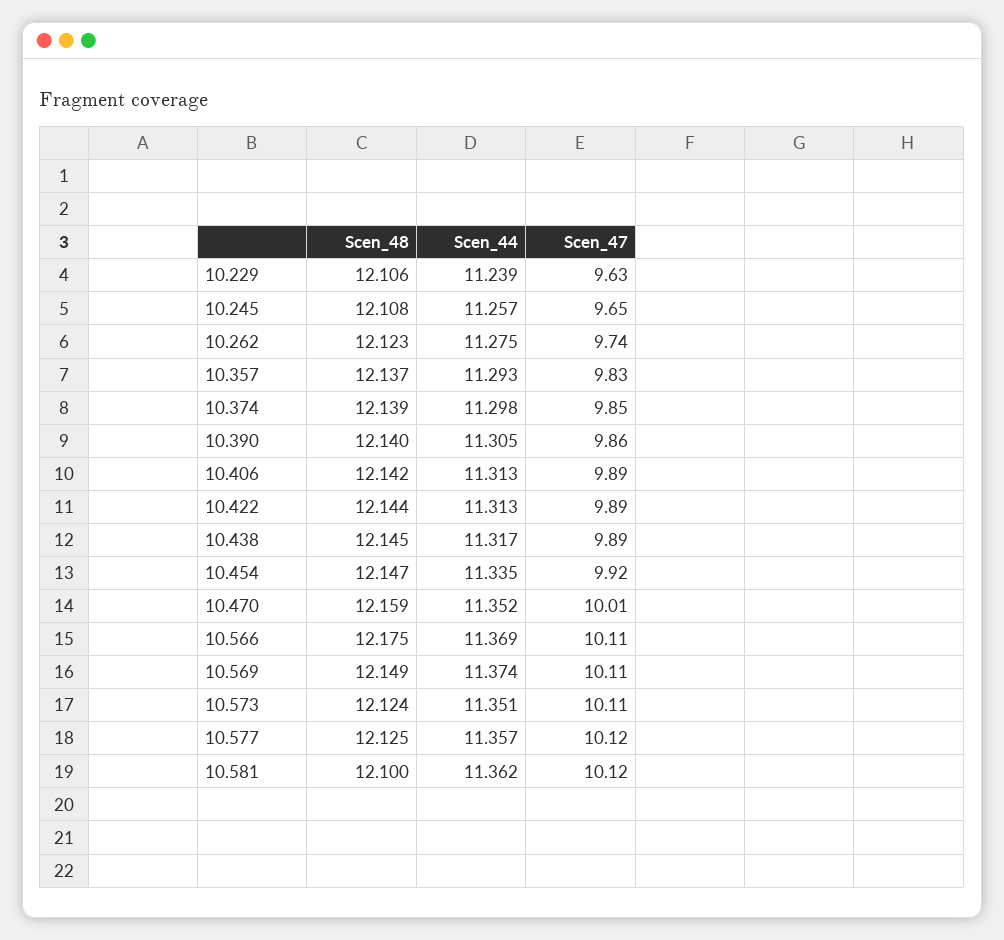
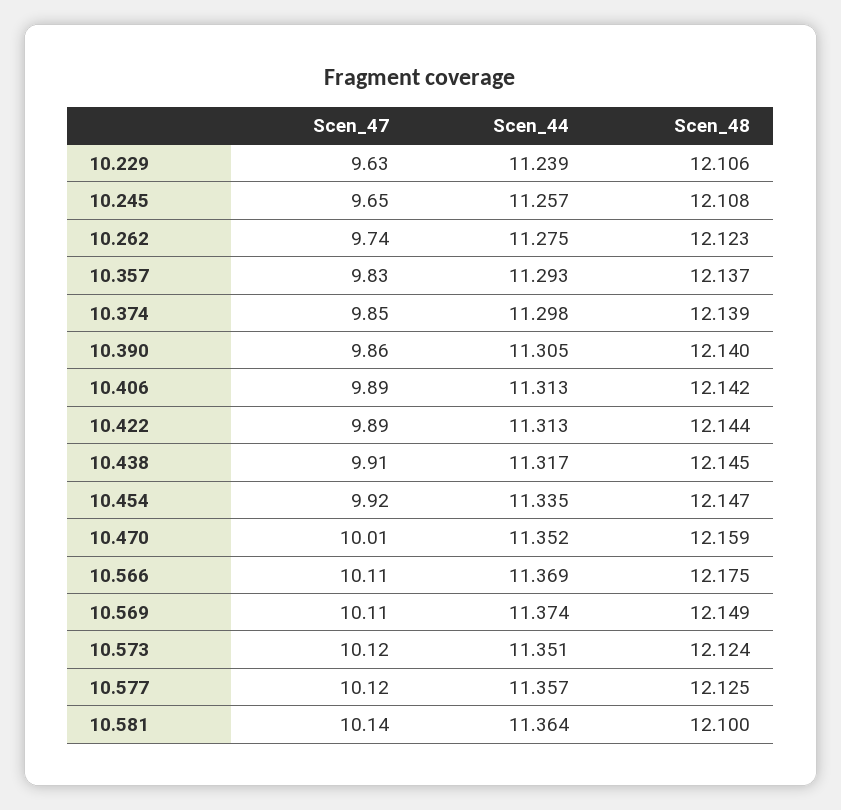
  {
    "Scen_48": {
      "10.229": 12.106,
      "10.245": 12.108,
      "10.262": 12.123,
      "10.357": 12.137,
      "10.374": 12.139,
      "10.390": 12.14,
      "10.406": 12.142,
      "10.422": 12.144,
      "10.438": 12.145,
      "10.454": 12.147,
      "10.470": 12.159,
      "10.566": 12.175,
      "10.569": 12.149,
      "10.573": 12.124,
      "10.577": 12.125,
      "10.581": 12.1
    },
    "Scen_44": {
      "10.229": 11.239,
      "10.245": 11.257,
      "10.262": 11.275,
      "10.357": 11.293,
      "10.374": 11.298,
      "10.390": 11.305,
      "10.406": 11.313,
      "10.422": 11.313,
      "10.438": 11.317,
      "10.454": 11.335,
      "10.470": 11.352,
      "10.566": 11.369,
      "10.569": 11.374,
      "10.573": 11.351,
      "10.577": 11.357,
-     "10.581": 11.362
+     "10.581": 11.364
    },
    "Scen_47": {
      "10.229": 9.63,
      "10.245": 9.65,
      "10.262": 9.74,
      "10.357": 9.83,
      "10.374": 9.85,
      "10.390": 9.86,
      "10.406": 9.89,
      "10.422": 9.89,
-     "10.438": 9.89,
+     "10.438": 9.91,
      "10.454": 9.92,
      "10.470": 10.01,
      "10.566": 10.11,
      "10.569": 10.11,
-     "10.573": 10.11,
+     "10.573": 10.12,
      "10.577": 10.12,
-     "10.581": 10.12
+     "10.581": 10.14
    }
  }

